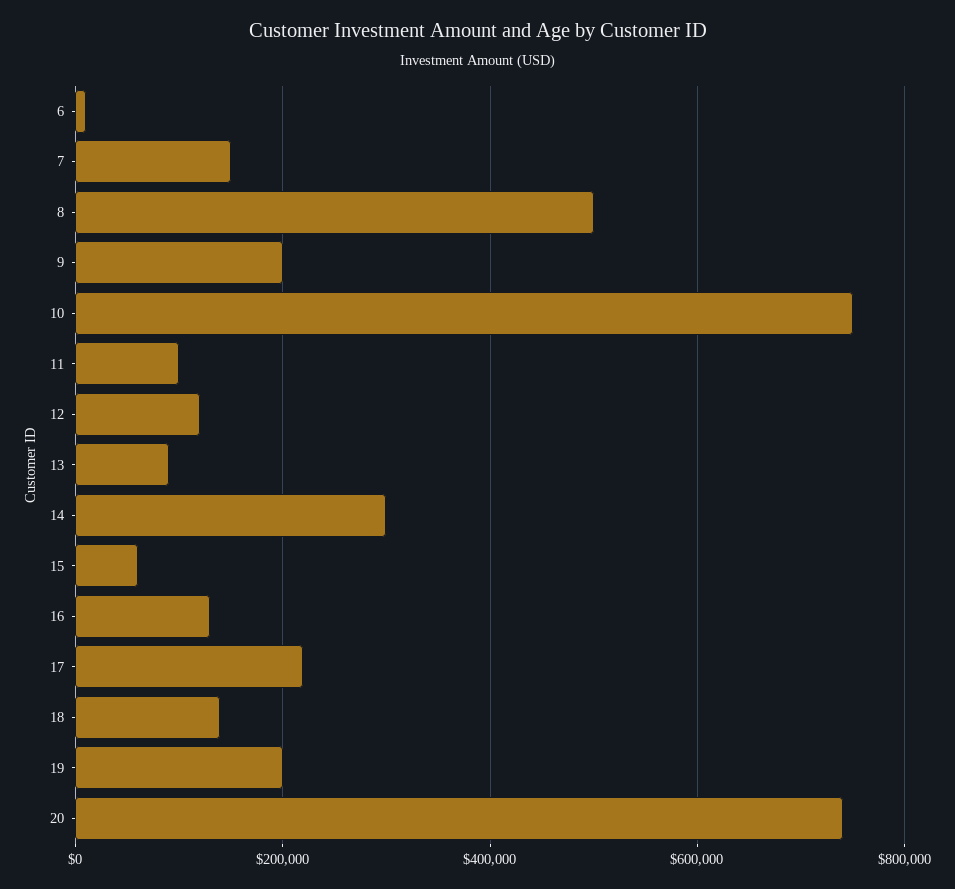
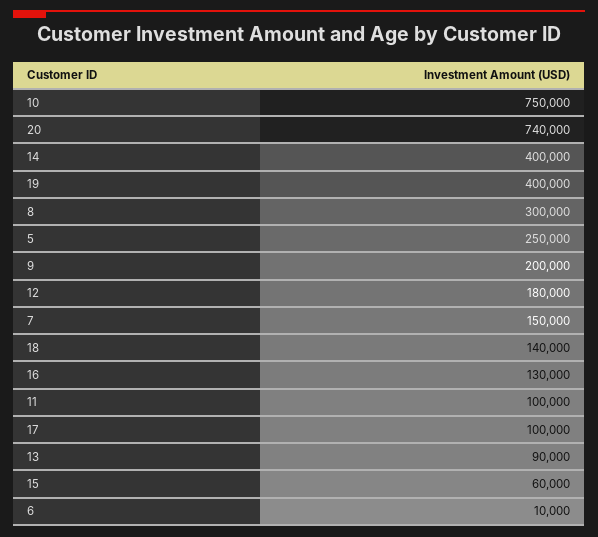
  {
    "6": 10000,
    "7": 150000,
-   "8": 500000,
+   "8": 300000,
    "9": 200000,
    "10": 750000,
    "11": 100000,
-   "12": 120000,
+   "12": 180000,
    "13": 90000,
-   "14": 300000,
+   "14": 400000,
    "15": 60000,
    "16": 130000,
-   "17": 220000,
+   "17": 100000,
    "18": 140000,
-   "19": 200000,
+   "19": 400000,
-   "20": 740000
+   "20": 740000,
+   "5": 250000
  }

